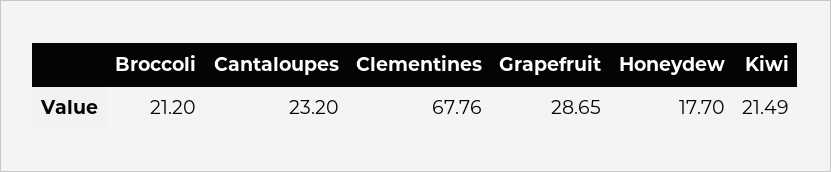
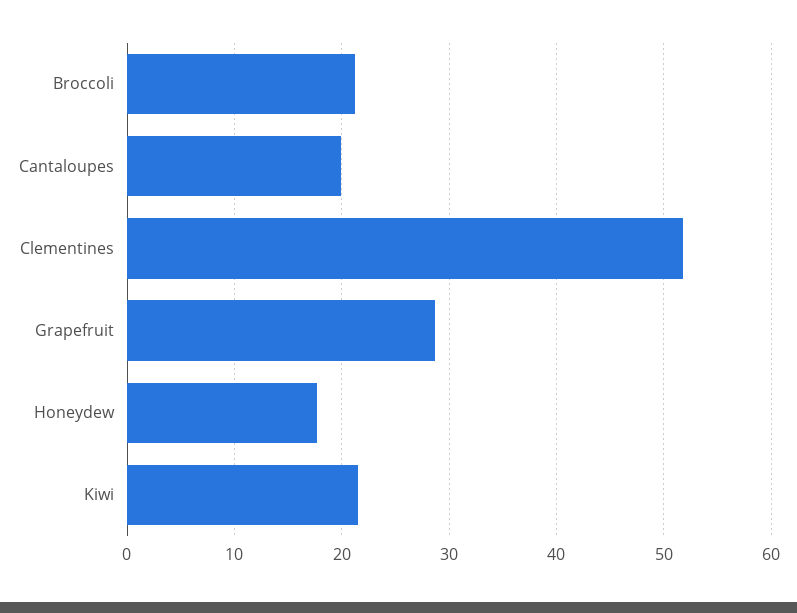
  {
    "Broccoli": 21.2,
-   "Cantaloupes": 23.2,
+   "Cantaloupes": 20,
-   "Clementines": 67.76,
+   "Clementines": 52,
    "Grapefruit": 28.65,
    "Honeydew": 17.7,
    "Kiwi": 21.49
  }

